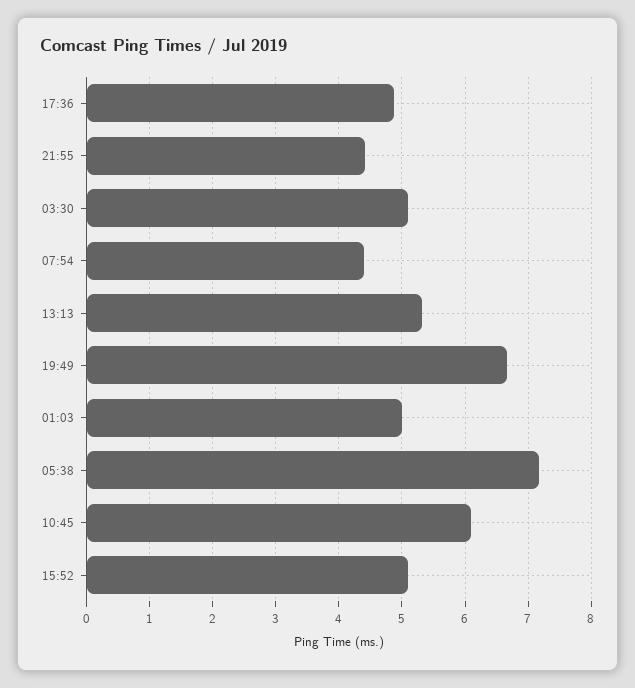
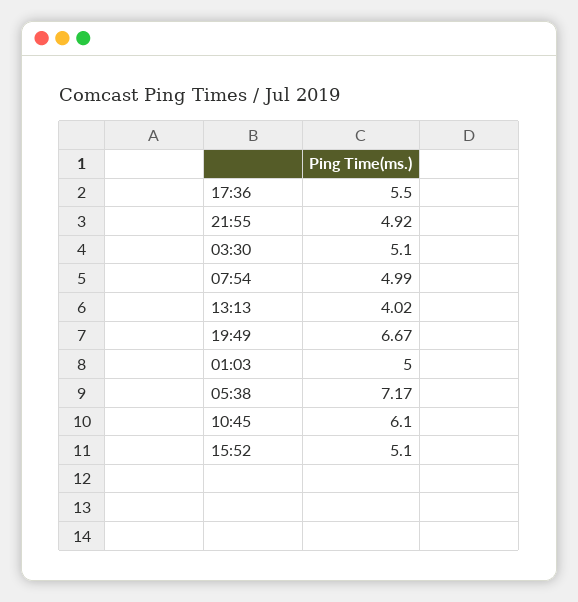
  {
-   "17:36": 4.9,
+   "17:36": 5.5,
-   "21:55": 4.4,
+   "21:55": 4.92,
    "03:30": 5.1,
-   "07:54": 4.4,
+   "07:54": 4.99,
-   "13:13": 5.3,
+   "13:13": 4.02,
    "19:49": 6.67,
    "01:03": 5,
    "05:38": 7.17,
    "10:45": 6.1,
    "15:52": 5.1
  }

